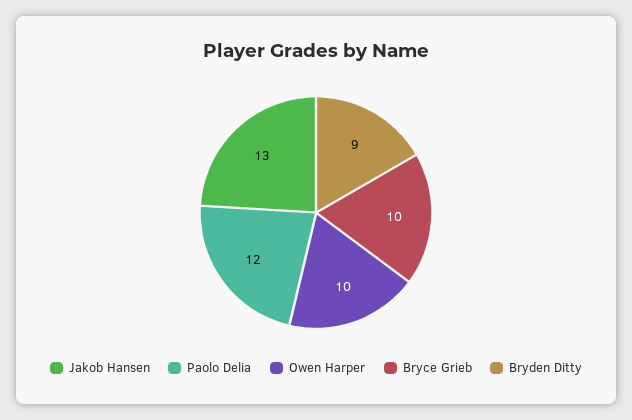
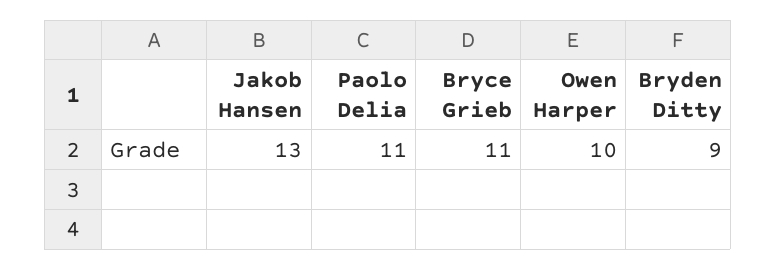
  {
    "Jakob Hansen": 13,
-   "Paolo Delia": 12,
+   "Paolo Delia": 11,
    "Owen Harper": 10,
-   "Bryce Grieb": 10,
+   "Bryce Grieb": 11,
    "Bryden Ditty": 9
  }

